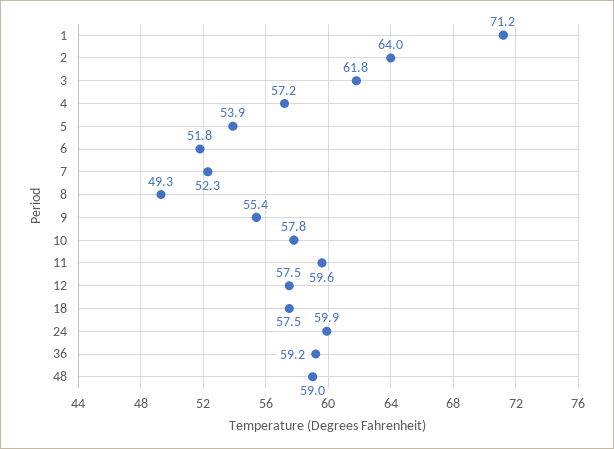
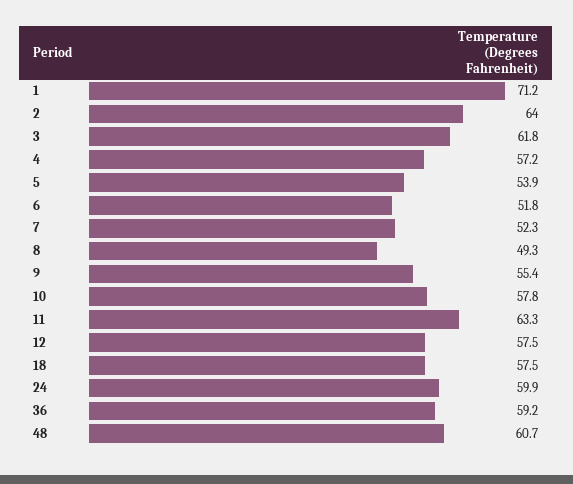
  {
    "1": 71.2,
    "2": 64,
    "3": 61.8,
    "4": 57.2,
    "5": 53.9,
    "6": 51.8,
    "7": 52.3,
    "8": 49.3,
    "9": 55.4,
    "10": 57.8,
-   "11": 59.6,
+   "11": 63.3,
    "12": 57.5,
    "18": 57.5,
    "24": 59.9,
    "36": 59.2,
-   "48": 59
+   "48": 60.7
  }

